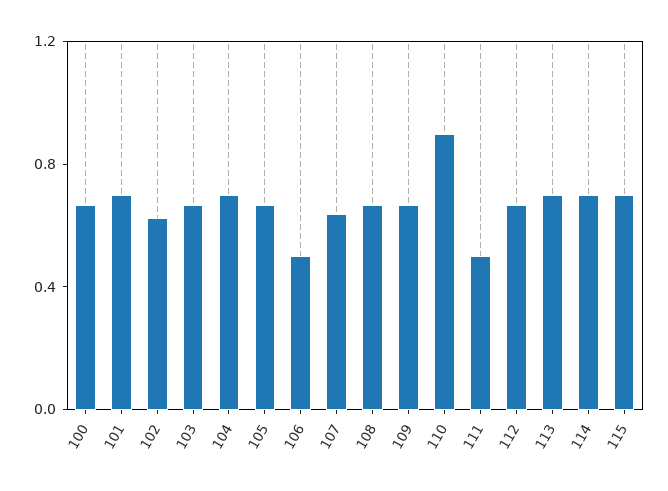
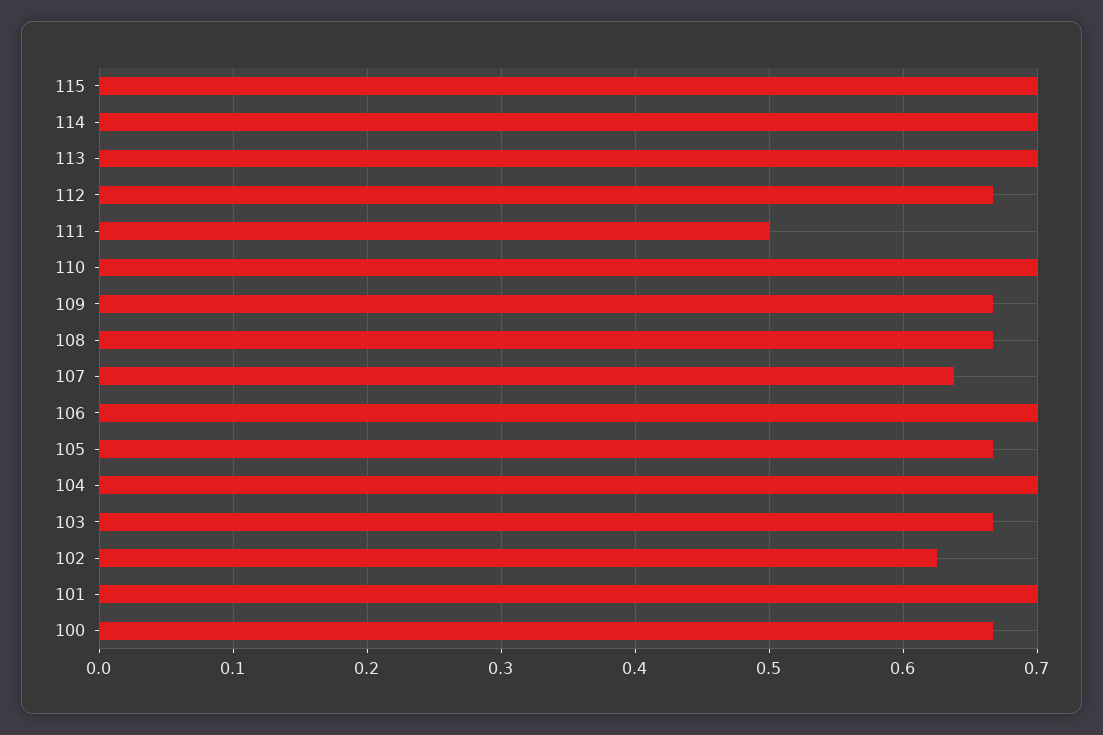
  {
    "100": 0.67,
    "101": 0.7,
    "102": 0.63,
    "103": 0.67,
    "104": 0.7,
    "105": 0.67,
-   "106": 0.5,
+   "106": 0.7,
    "107": 0.64,
    "108": 0.67,
    "109": 0.67,
-   "110": 0.9,
+   "110": 0.7,
    "111": 0.5,
    "112": 0.67,
    "113": 0.7,
    "114": 0.7,
    "115": 0.7
  }

